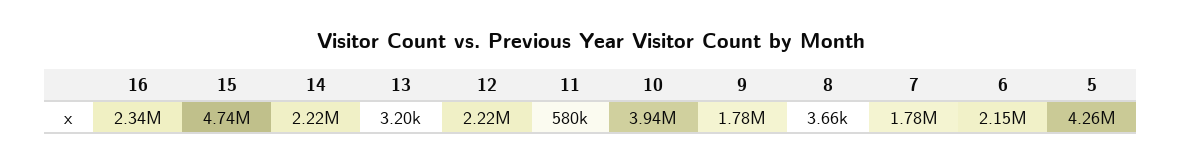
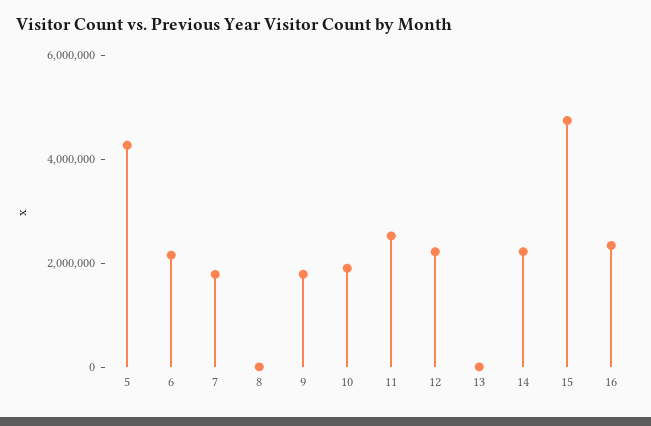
  {
    "16": 2340000,
    "15": 4740000,
    "14": 2220000,
    "13": 3200,
    "12": 2220000,
-   "11": 580000,
+   "11": 2500000,
-   "10": 3940000,
+   "10": 2000000,
    "9": 1780000,
    "8": 3660,
    "7": 1780000,
    "6": 2150000,
    "5": 4260000
  }

